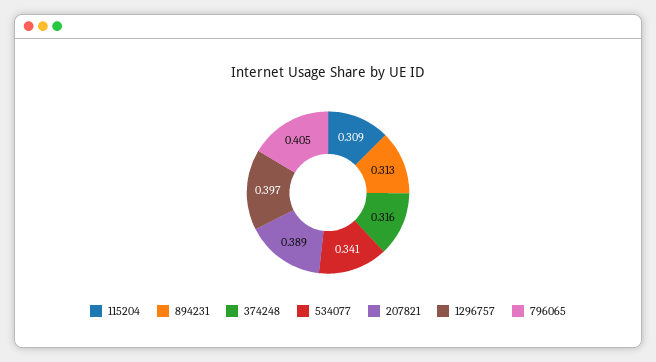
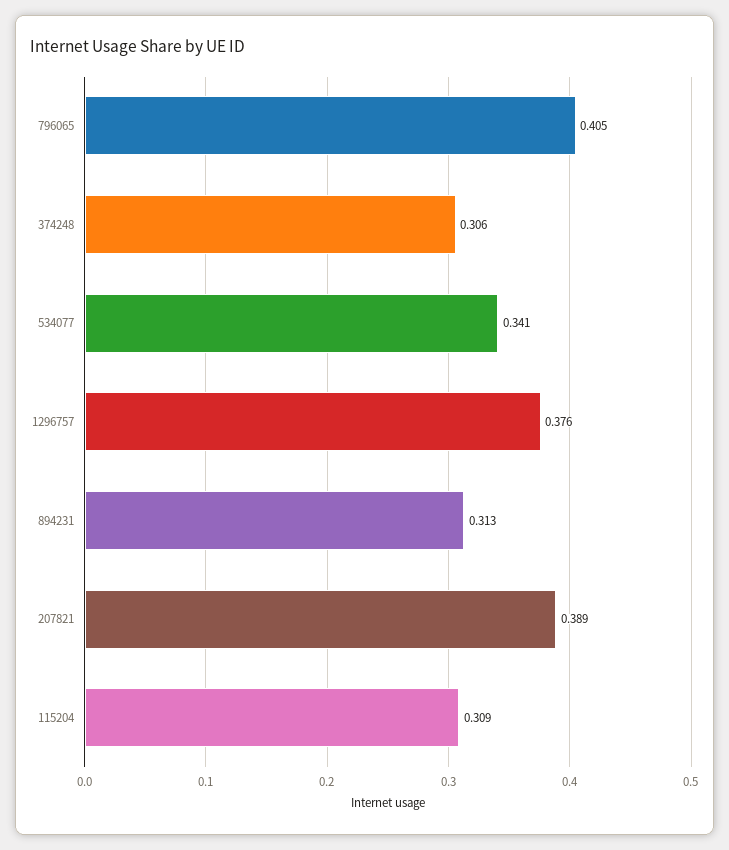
  {
    "115204": 0.309,
    "894231": 0.313,
-   "374248": 0.316,
+   "374248": 0.306,
    "534077": 0.341,
    "207821": 0.389,
-   "1296757": 0.397,
+   "1296757": 0.376,
    "796065": 0.405
  }

